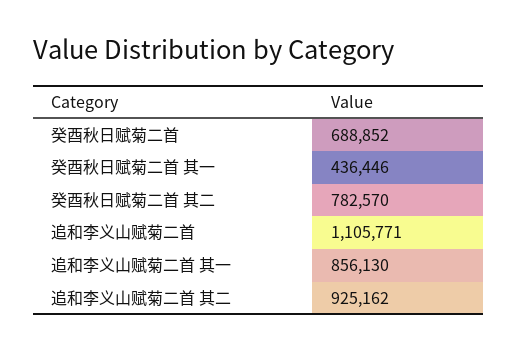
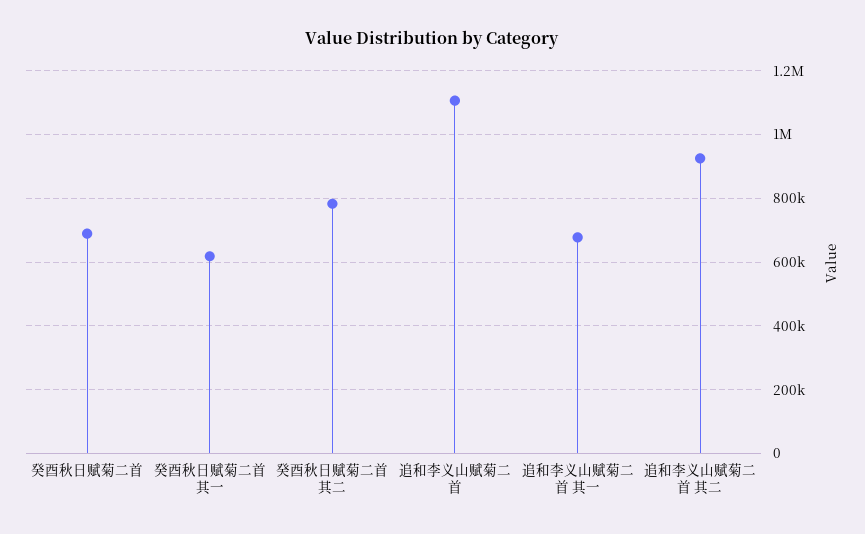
  {
    "癸酉秋日赋菊二首": 688852,
-   "癸酉秋日赋菊二首 其一": 436446,
+   "癸酉秋日赋菊二首 其一": 620000,
    "癸酉秋日赋菊二首 其二": 782570,
    "追和李义山赋菊二首": 1105771,
-   "追和李义山赋菊二首 其一": 856130,
+   "追和李义山赋菊二首 其一": 680000,
    "追和李义山赋菊二首 其二": 925162
  }

